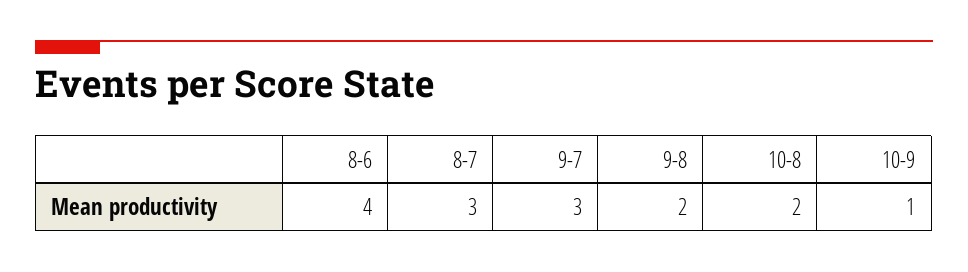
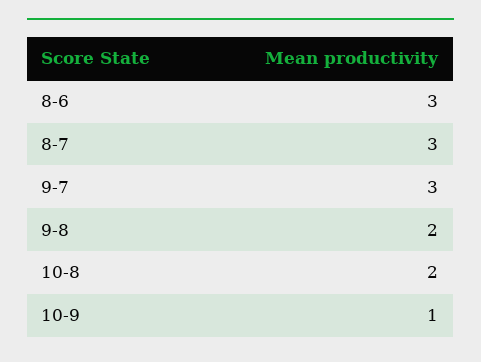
  {
-   "8-6": 4,
+   "8-6": 3,
    "8-7": 3,
    "9-7": 3,
    "9-8": 2,
    "10-8": 2,
    "10-9": 1
  }

